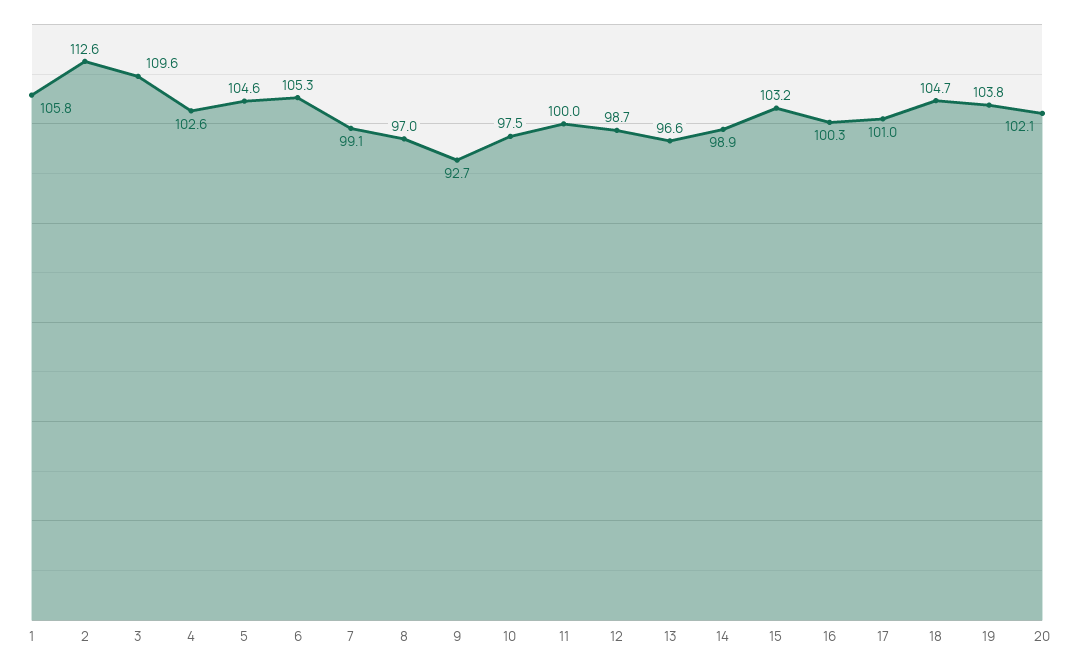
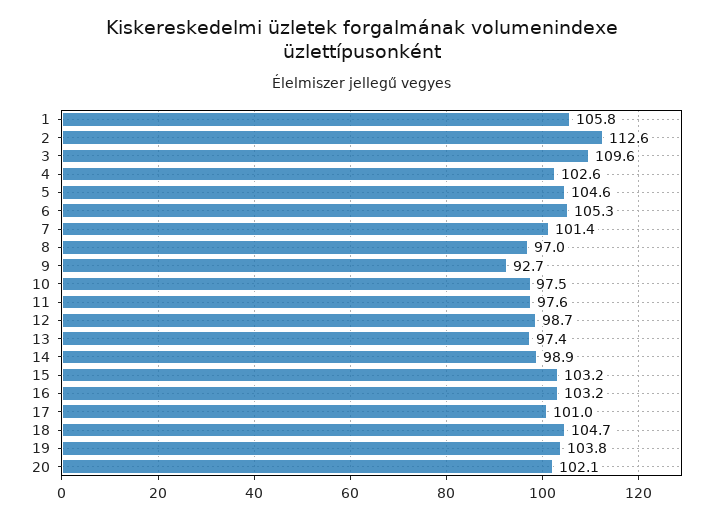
  {
    "1": 105.8,
    "2": 112.6,
    "3": 109.6,
    "4": 102.6,
    "5": 104.6,
    "6": 105.3,
-   "7": 99.1,
+   "7": 101.4,
    "8": 97,
    "9": 92.7,
    "10": 97.5,
-   "11": 100,
+   "11": 97.6,
    "12": 98.7,
-   "13": 96.6,
+   "13": 97.4,
    "14": 98.9,
    "15": 103.2,
-   "16": 100.3,
+   "16": 103.2,
    "17": 101,
    "18": 104.7,
    "19": 103.8,
    "20": 102.1
  }

